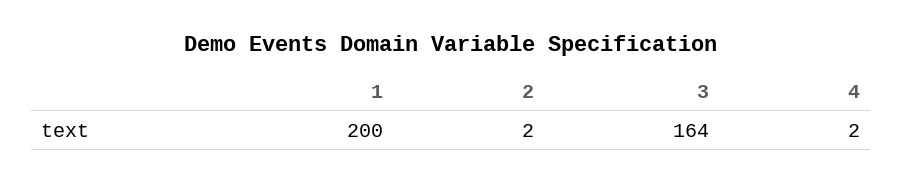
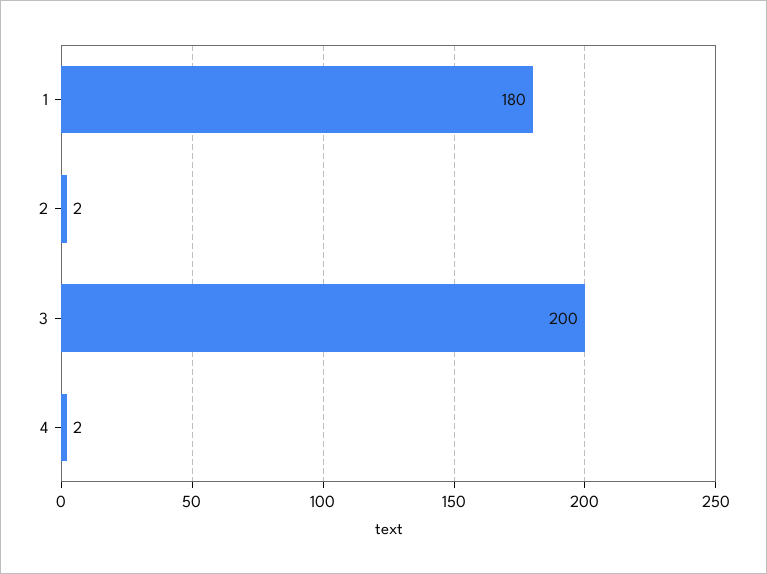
  {
-   "1": 200,
+   "1": 180,
    "2": 2,
-   "3": 164,
+   "3": 200,
    "4": 2
  }

